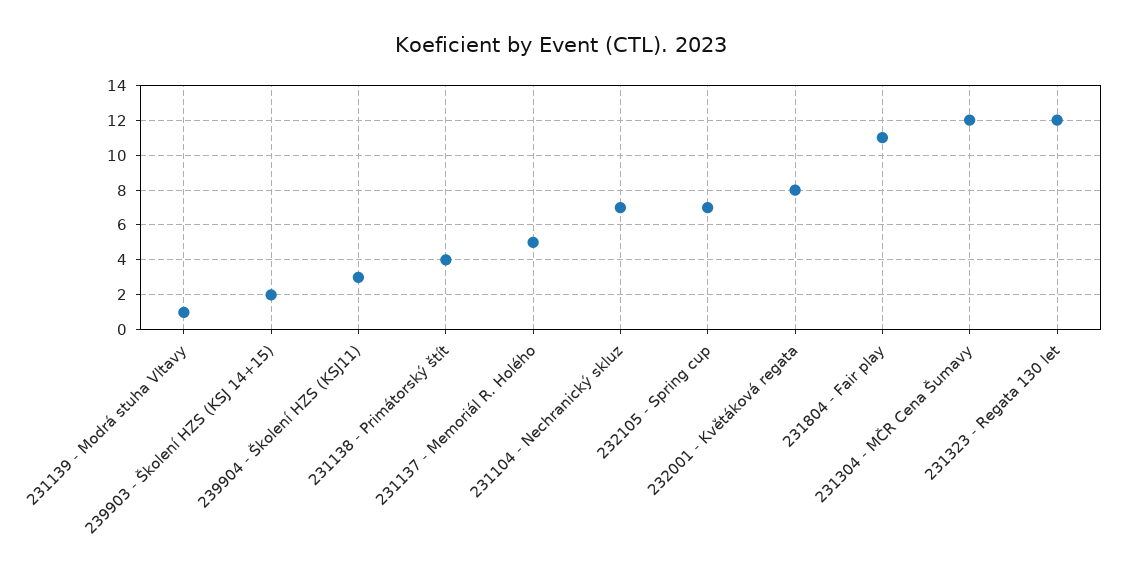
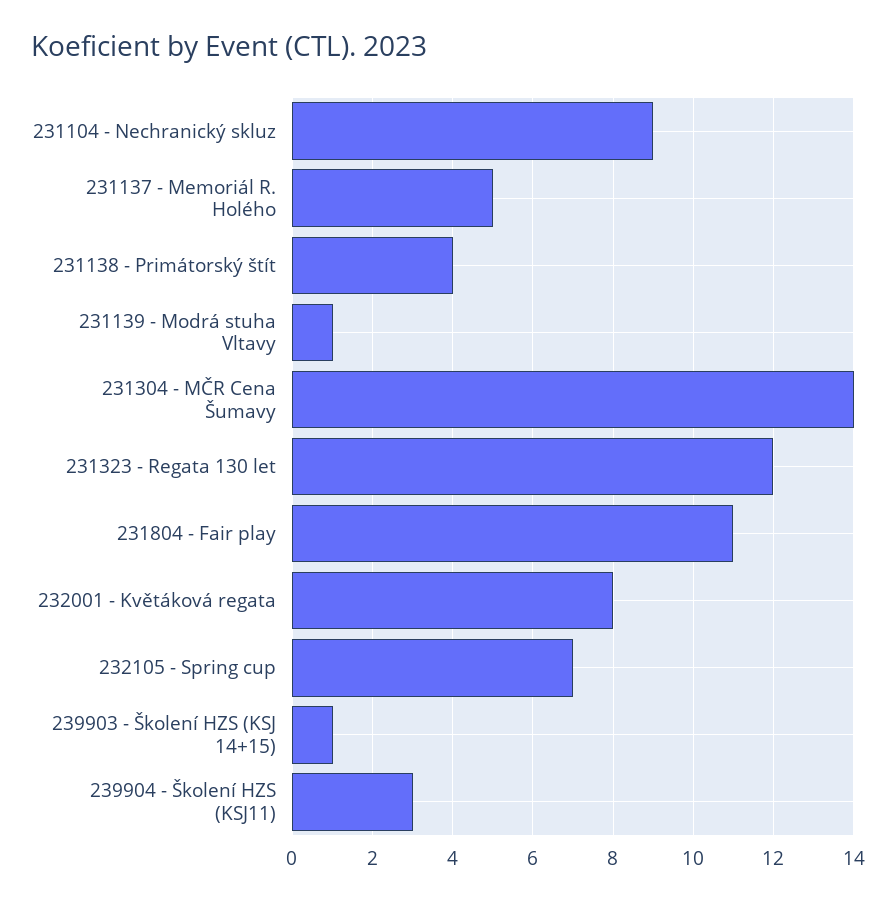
  {
    "231139 - Modrá stuha Vltavy": 1,
-   "239903 - Školení HZS (KSJ 14+15)": 2,
+   "239903 - Školení HZS (KSJ 14+15)": 1,
    "239904 - Školení HZS (KSJ11)": 3,
    "231138 - Primátorský štít": 4,
    "231137 - Memoriál R. Holého": 5,
-   "231104 - Nechranický skluz": 7,
+   "231104 - Nechranický skluz": 9,
    "232105 - Spring cup": 7,
    "232001 - Květáková regata": 8,
    "231804 - Fair play": 11,
-   "231304 - MČR Cena Šumavy": 12,
+   "231304 - MČR Cena Šumavy": 14,
    "231323 - Regata 130 let": 12
  }

